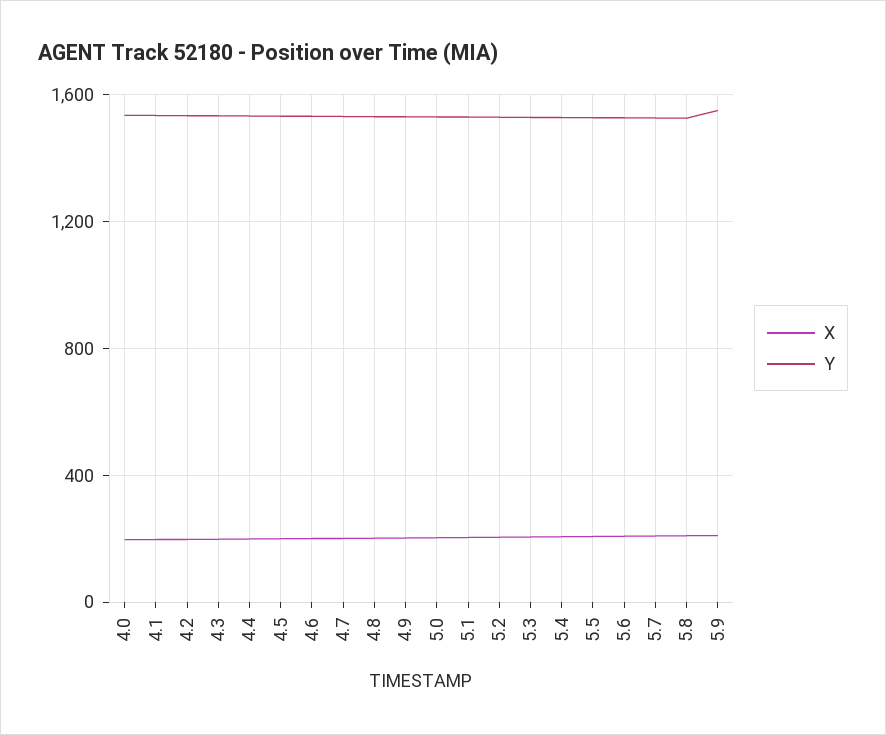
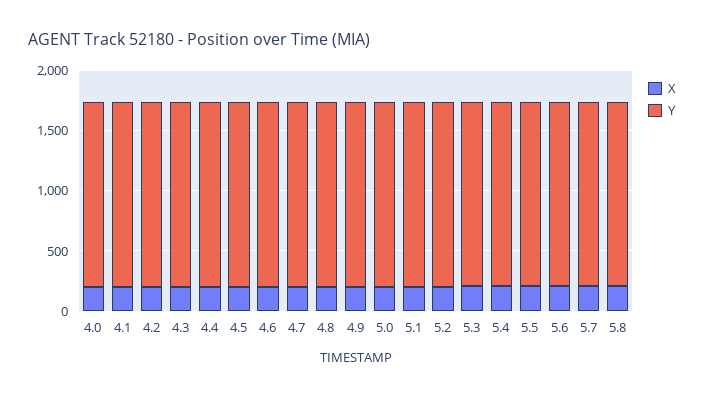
  {
    "X": {
      "4.0": 200,
      "4.1": 200,
      "4.2": 200,
      "4.3": 200,
      "4.4": 200,
      "4.5": 200,
      "4.6": 200,
      "4.7": 200,
      "4.8": 200,
      "4.9": 200,
      "5.0": 200,
      "5.1": 200,
      "5.2": 200,
      "5.3": 200,
      "5.4": 200,
      "5.5": 200,
      "5.6": 200,
      "5.7": 200,
-     "5.8": 200,
+     "5.8": 200
-     "5.9": 200
    },
    "Y": {
      "4.0": 1550,
      "4.1": 1550,
      "4.2": 1550,
      "4.3": 1550,
      "4.4": 1550,
      "4.5": 1550,
      "4.6": 1550,
      "4.7": 1550,
      "4.8": 1550,
      "4.9": 1550,
      "5.0": 1550,
      "5.1": 1550,
      "5.2": 1550,
      "5.3": 1550,
      "5.4": 1550,
      "5.5": 1550,
      "5.6": 1550,
      "5.7": 1550,
-     "5.8": 1550,
+     "5.8": 1550
-     "5.9": 1550
    }
  }

